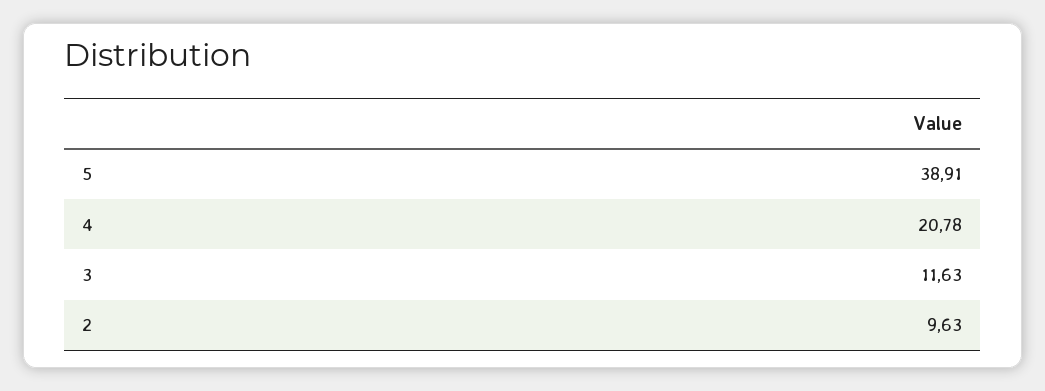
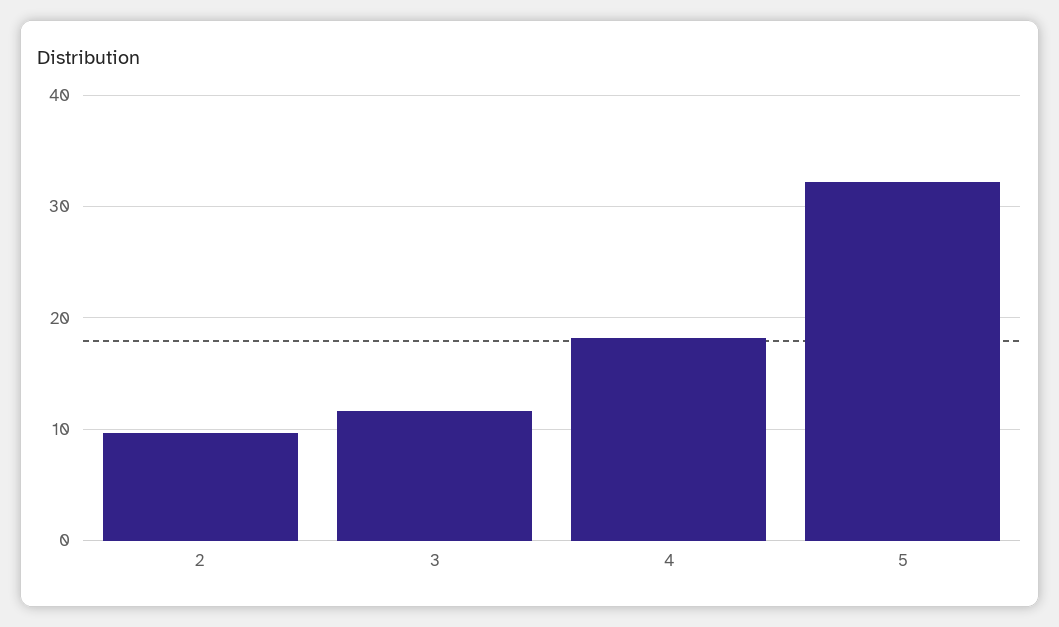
  {
-   "5": 38.91,
+   "5": 32,
-   "4": 20.78,
+   "4": 18,
    "3": 11.63,
    "2": 9.63
  }

